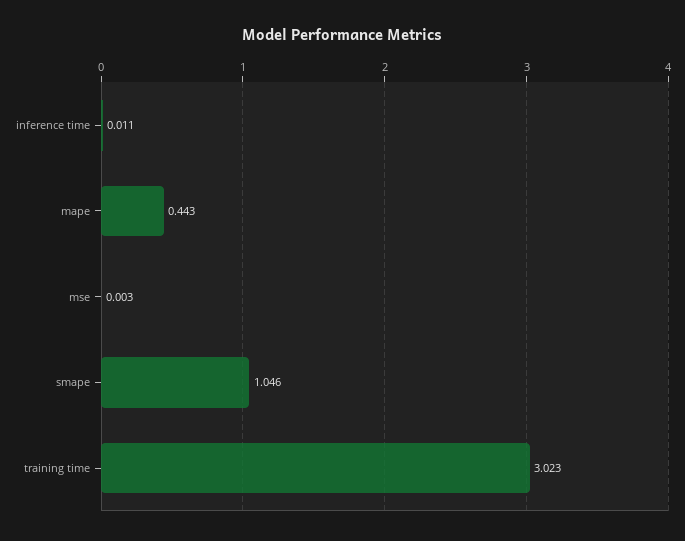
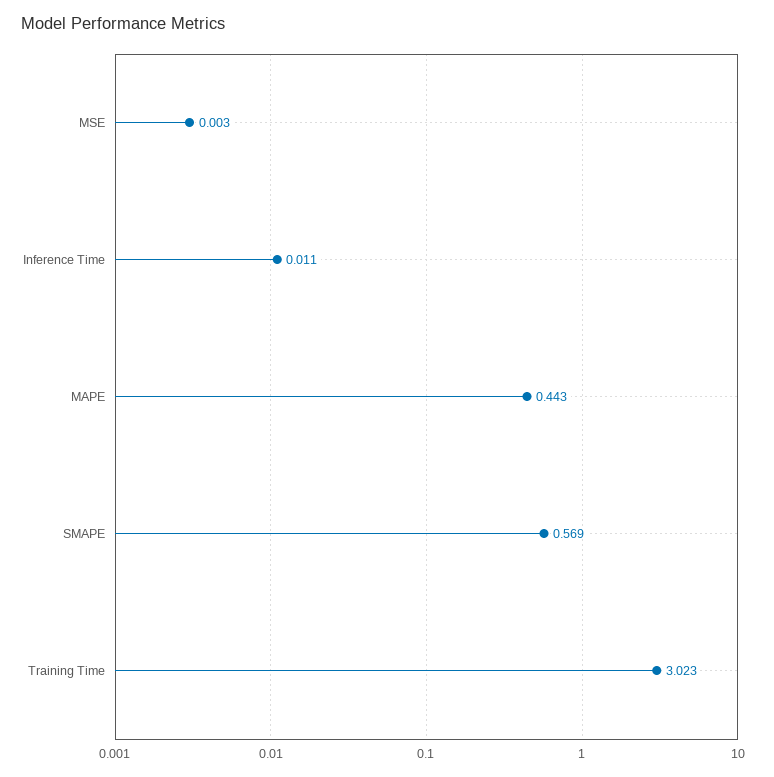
  {
    "inference time": 0.011,
    "mape": 0.443,
    "mse": 0.003,
-   "smape": 1.046,
+   "smape": 0.569,
    "training time": 3.023
  }

